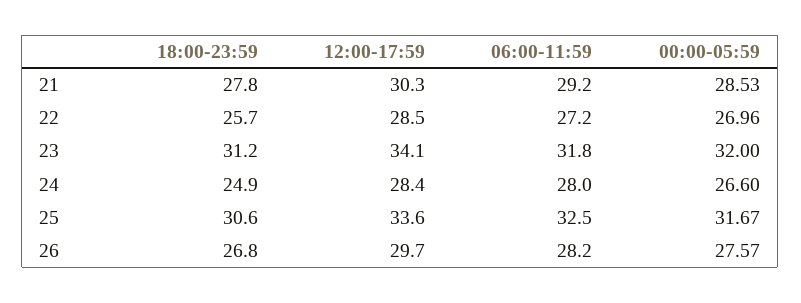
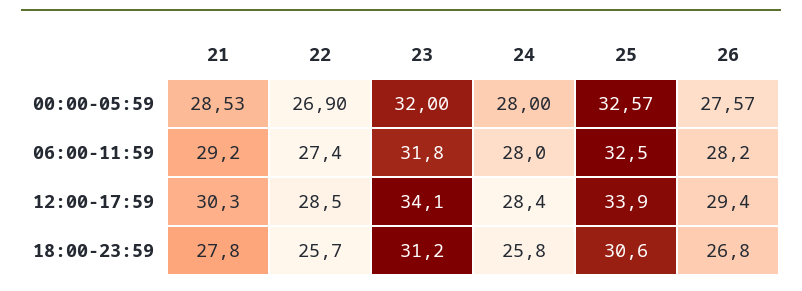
  {
    "18:00-23:59": {
      "21": 27.8,
      "22": 25.7,
      "23": 31.2,
-     "24": 24.9,
+     "24": 25.8,
      "25": 30.6,
      "26": 26.8
    },
    "12:00-17:59": {
      "21": 30.3,
      "22": 28.5,
      "23": 34.1,
      "24": 28.4,
-     "25": 33.6,
+     "25": 33.9,
-     "26": 29.7
+     "26": 29.4
    },
    "06:00-11:59": {
      "21": 29.2,
-     "22": 27.2,
+     "22": 27.4,
      "23": 31.8,
      "24": 28,
      "25": 32.5,
      "26": 28.2
    },
    "00:00-05:59": {
      "21": 28.53,
-     "22": 26.96,
+     "22": 26.9,
      "23": 32,
-     "24": 26.6,
+     "24": 28,
-     "25": 31.67,
+     "25": 32.57,
      "26": 27.57
    }
  }

